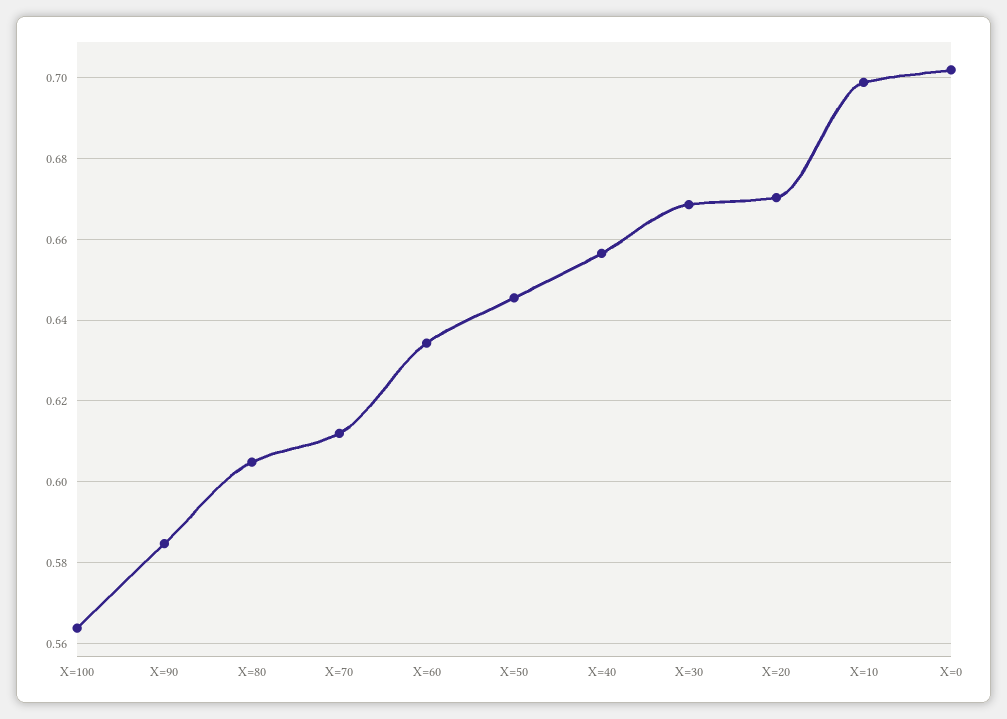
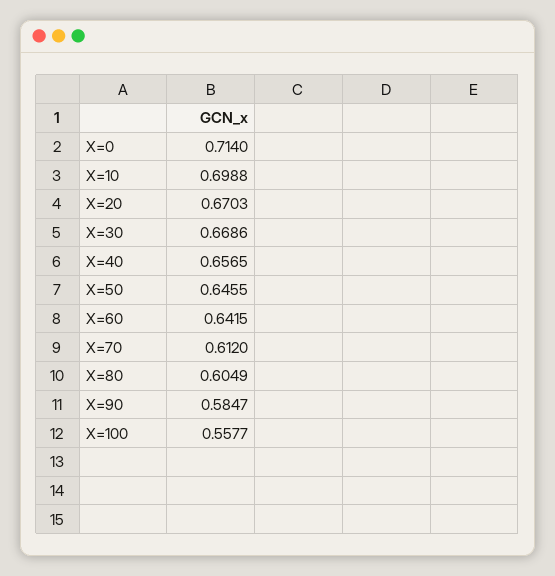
  {
-   "X=100": 0.564,
+   "X=100": 0.5577,
    "X=90": 0.5847,
    "X=80": 0.6049,
    "X=70": 0.612,
-   "X=60": 0.634,
+   "X=60": 0.6415,
    "X=50": 0.6455,
    "X=40": 0.6565,
    "X=30": 0.6686,
    "X=20": 0.6703,
    "X=10": 0.6988,
-   "X=0": 0.702
+   "X=0": 0.714
  }

